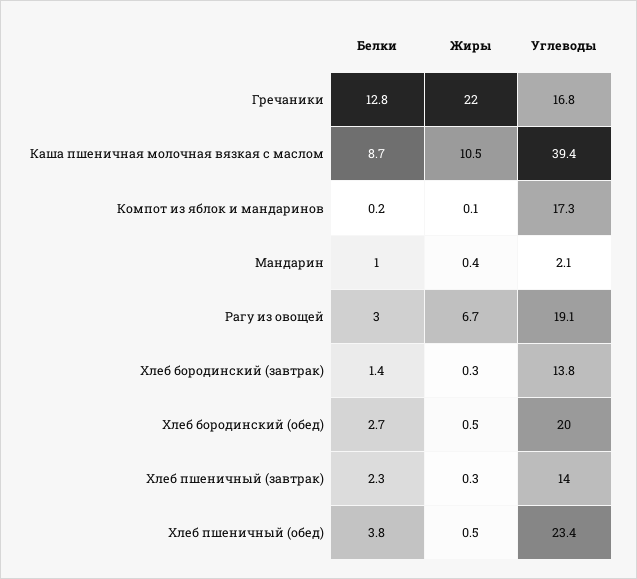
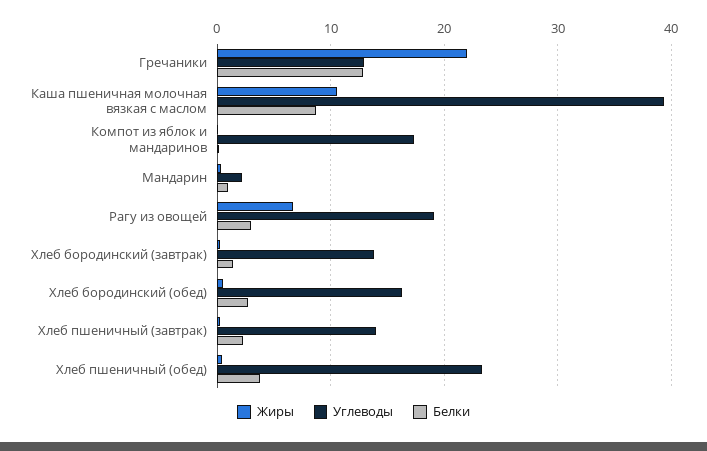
  {
    "Белки": {
      "Гречаники": 12.8,
      "Каша пшеничная молочная вязкая с маслом": 8.7,
      "Компот из яблок и мандаринов": 0.2,
      "Мандарин": 1,
      "Рагу из овощей": 3,
      "Хлеб бородинский (завтрак)": 1.4,
      "Хлеб бородинский (обед)": 2.7,
      "Хлеб пшеничный (завтрак)": 2.3,
      "Хлеб пшеничный (обед)": 3.8
    },
    "Жиры": {
      "Гречаники": 22,
      "Каша пшеничная молочная вязкая с маслом": 10.5,
      "Компот из яблок и мандаринов": 0.1,
      "Мандарин": 0.4,
      "Рагу из овощей": 6.7,
      "Хлеб бородинский (завтрак)": 0.3,
      "Хлеб бородинский (обед)": 0.5,
      "Хлеб пшеничный (завтрак)": 0.3,
      "Хлеб пшеничный (обед)": 0.5
    },
    "Углеводы": {
-     "Гречаники": 16.8,
+     "Гречаники": 13,
      "Каша пшеничная молочная вязкая с маслом": 39.4,
      "Компот из яблок и мандаринов": 17.3,
      "Мандарин": 2.1,
      "Рагу из овощей": 19.1,
      "Хлеб бородинский (завтрак)": 13.8,
-     "Хлеб бородинский (обед)": 20,
+     "Хлеб бородинский (обед)": 16,
      "Хлеб пшеничный (завтрак)": 14,
      "Хлеб пшеничный (обед)": 23.4
    }
  }

